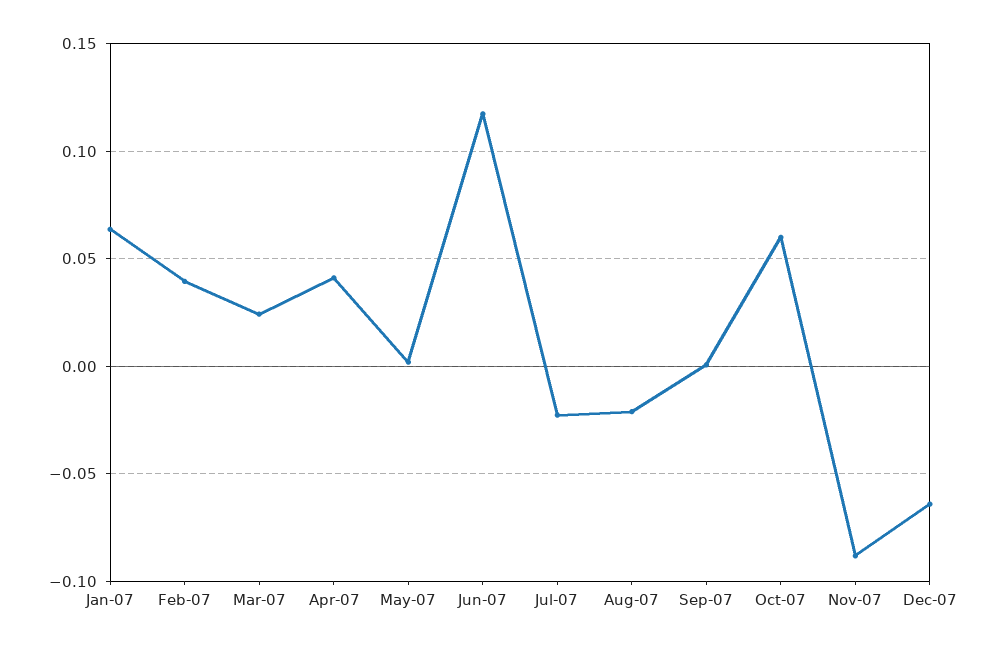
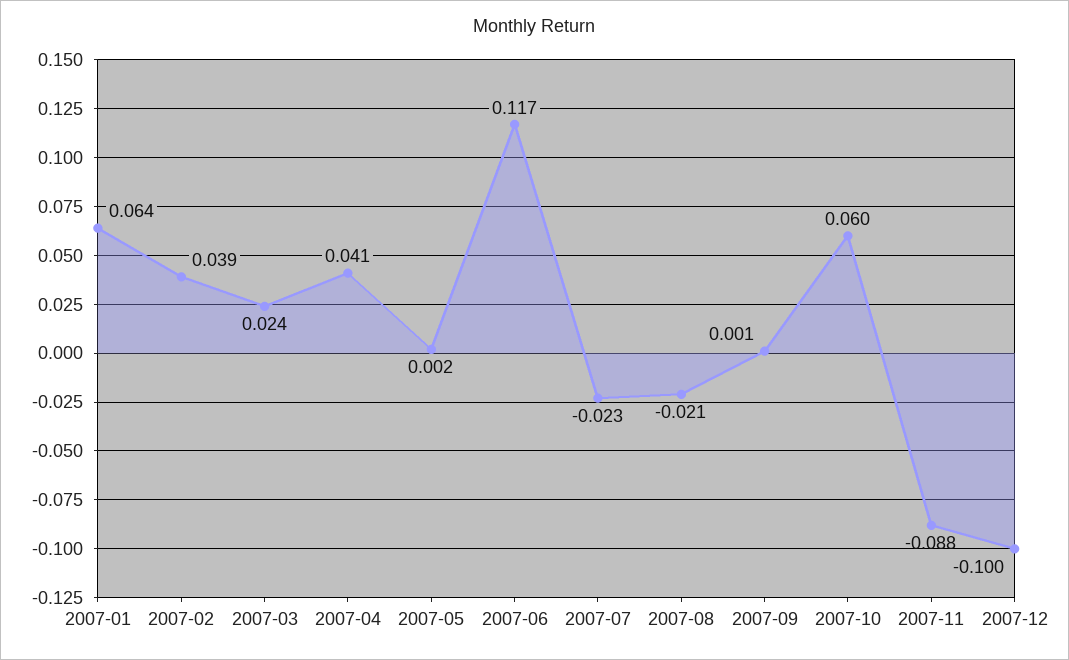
  {
    "Jan-07": 0.064,
    "Feb-07": 0.039,
    "Mar-07": 0.024,
    "Apr-07": 0.041,
    "May-07": 0.002,
    "Jun-07": 0.117,
    "Jul-07": -0.023,
    "Aug-07": -0.021,
    "Sep-07": 0.001,
    "Oct-07": 0.06,
    "Nov-07": -0.088,
-   "Dec-07": -0.065
+   "Dec-07": -0.1
  }

